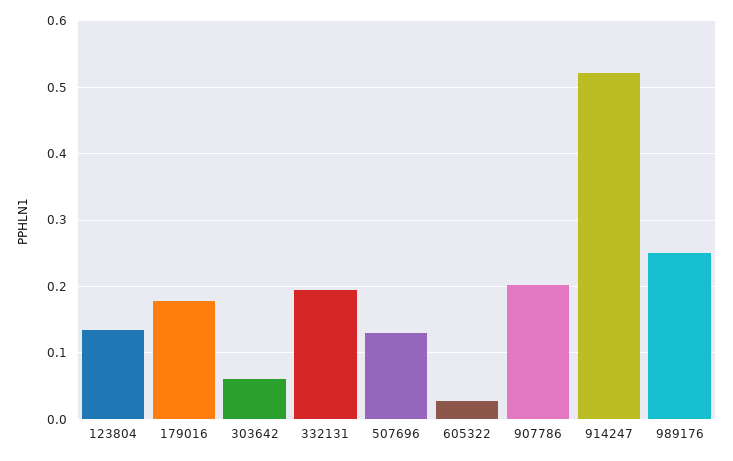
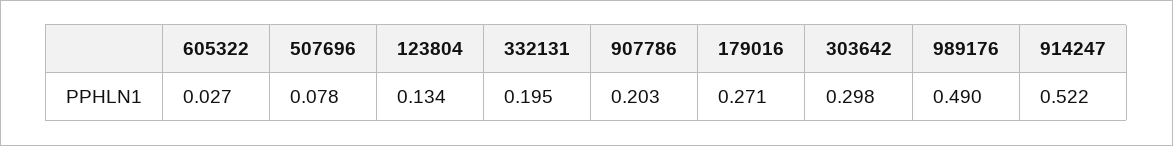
  {
    "123804": 0.134,
-   "179016": 0.18,
+   "179016": 0.271,
-   "303642": 0.06,
+   "303642": 0.298,
    "332131": 0.195,
-   "507696": 0.13,
+   "507696": 0.078,
    "605322": 0.027,
    "907786": 0.203,
    "914247": 0.522,
-   "989176": 0.25
+   "989176": 0.49
  }

